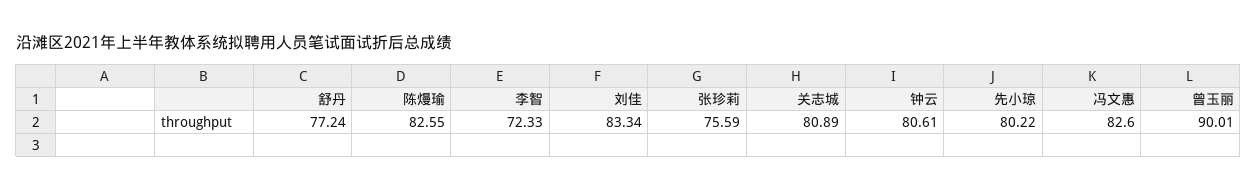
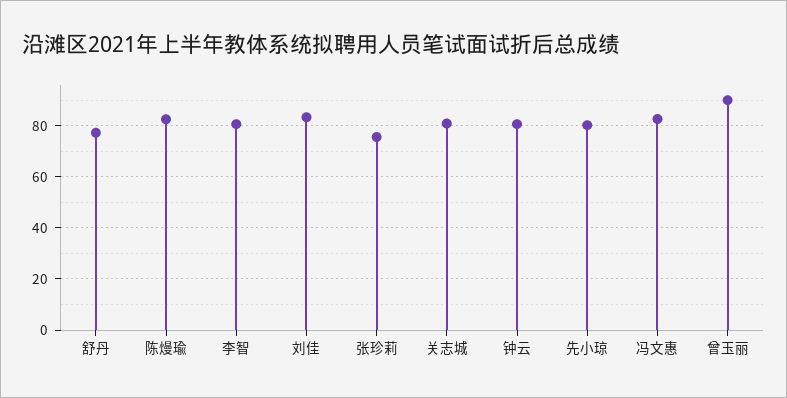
  {
    "舒丹": 77.24,
    "陈熳瑜": 82.55,
-   "李智": 72.33,
+   "李智": 80,
    "刘佳": 83.34,
    "张珍莉": 75.59,
    "关志城": 80.89,
    "钟云": 80.61,
    "先小琼": 80.22,
    "冯文惠": 82.6,
    "曾玉丽": 90.01
  }

